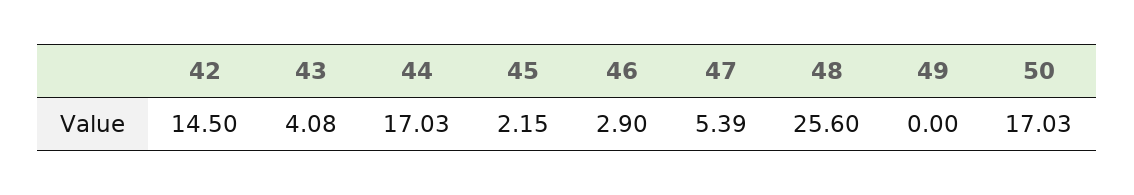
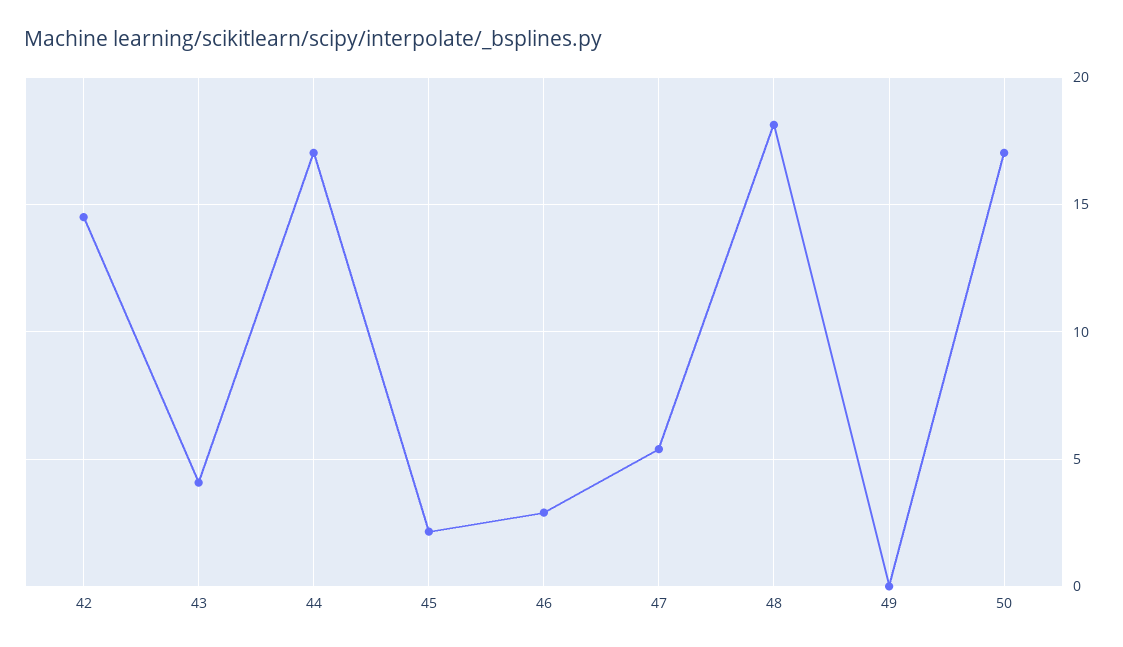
  {
    "42": 14.5,
    "43": 4.08,
    "44": 17.03,
    "45": 2.15,
    "46": 2.9,
    "47": 5.39,
-   "48": 25.6,
+   "48": 18,
    "49": 0,
    "50": 17.03
  }

